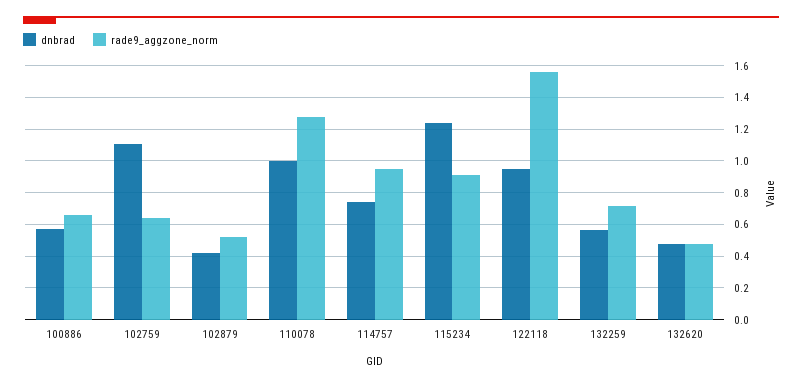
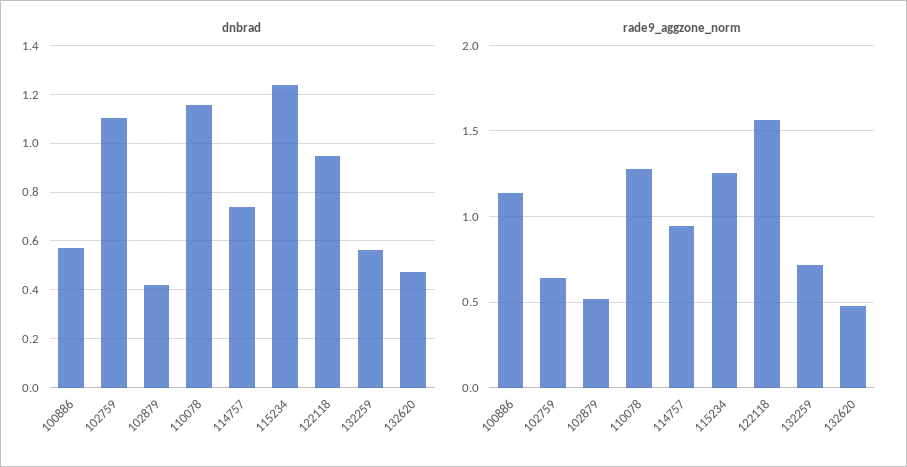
  {
    "dnbrad": {
      "100886": 0.575,
      "102759": 1.1,
      "102879": 0.425,
-     "110078": 1,
+     "110078": 1.15,
      "114757": 0.75,
      "115234": 1.25,
      "122118": 0.95,
      "132259": 0.575,
      "132620": 0.475
    },
    "rade9_aggzone_norm": {
-     "100886": 0.65,
+     "100886": 1.15,
      "102759": 0.65,
      "102879": 0.5,
      "110078": 1.3,
      "114757": 0.95,
-     "115234": 0.9,
+     "115234": 1.25,
      "122118": 1.55,
      "132259": 0.7,
      "132620": 0.5
    }
  }

